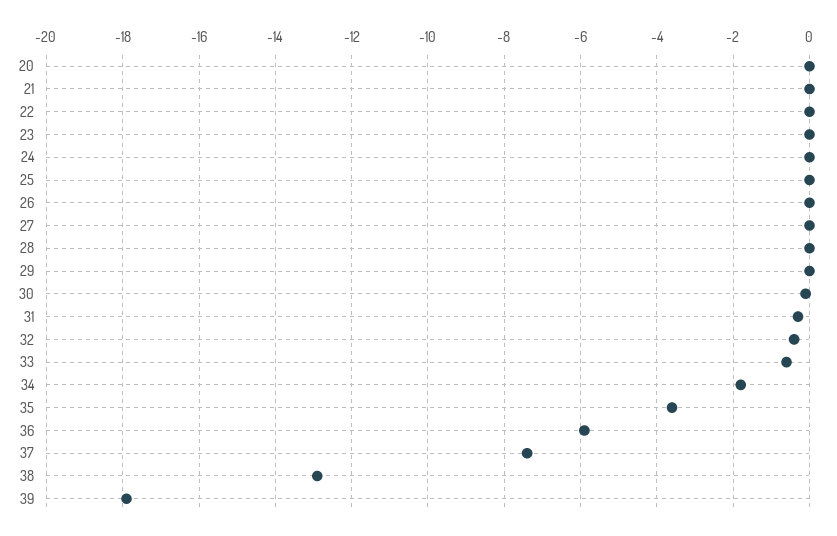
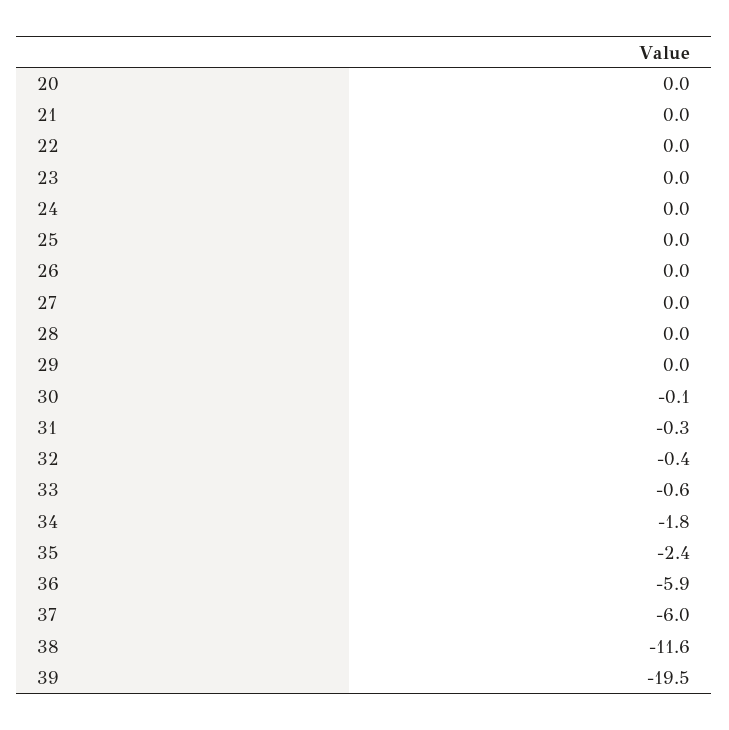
  {
    "20": 0,
    "21": 0,
    "22": 0,
    "23": 0,
    "24": 0,
    "25": 0,
    "26": 0,
    "27": 0,
    "28": 0,
    "29": 0,
    "30": -0.1,
    "31": -0.3,
    "32": -0.4,
    "33": -0.6,
    "34": -1.8,
-   "35": -3.5,
+   "35": -2.4,
    "36": -5.9,
-   "37": -7.5,
+   "37": -6,
-   "38": -13,
+   "38": -11.6,
-   "39": -18
+   "39": -19.5
  }

